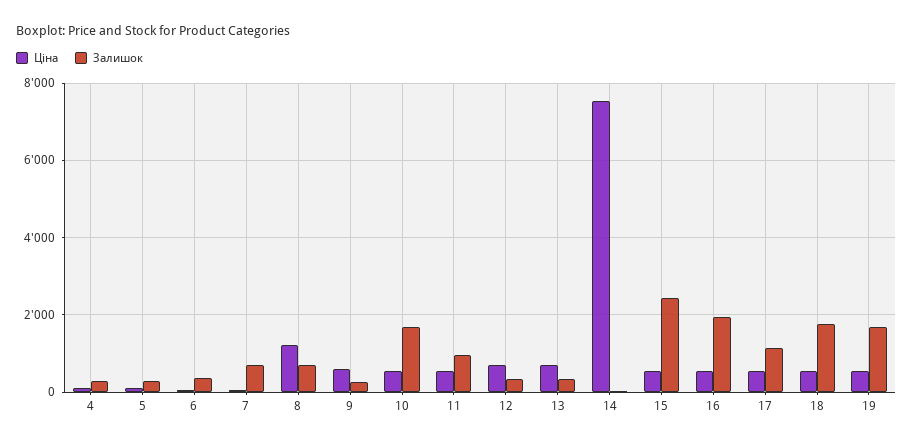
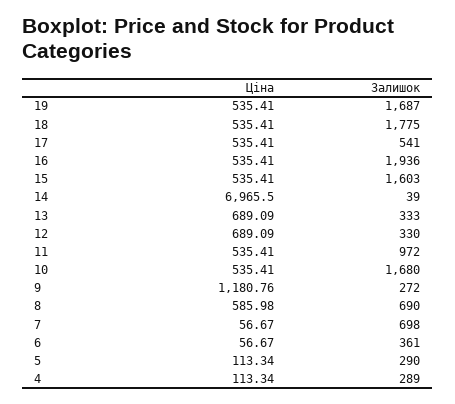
  {
    "Ціна": {
      "4": 113.34,
      "5": 113.34,
      "6": 56.67,
      "7": 56.67,
-     "8": 1200,
+     "8": 585.98,
-     "9": 600,
+     "9": 1180.76,
      "10": 535.41,
      "11": 535.41,
      "12": 689.09,
      "13": 689.09,
-     "14": 7600,
+     "14": 6965.5,
      "15": 535.41,
      "16": 535.41,
      "17": 535.41,
      "18": 535.41,
      "19": 535.41
    },
    "Залишок": {
      "4": 289,
      "5": 290,
      "6": 361,
      "7": 698,
      "8": 690,
      "9": 272,
      "10": 1680,
      "11": 972,
      "12": 330,
      "13": 333,
      "14": 39,
-     "15": 2400,
+     "15": 1603,
      "16": 1936,
-     "17": 1200,
+     "17": 541,
      "18": 1775,
      "19": 1687
    }
  }

